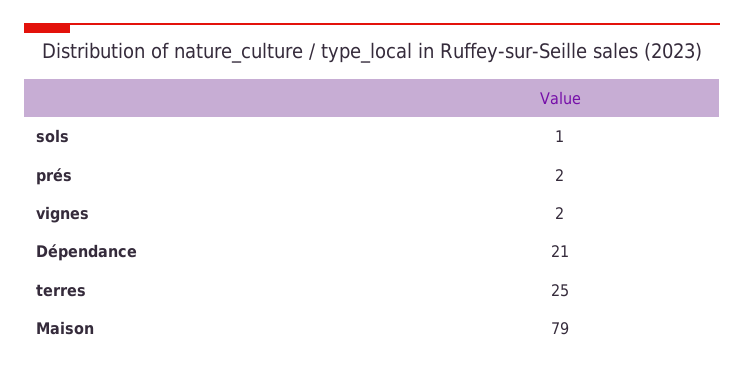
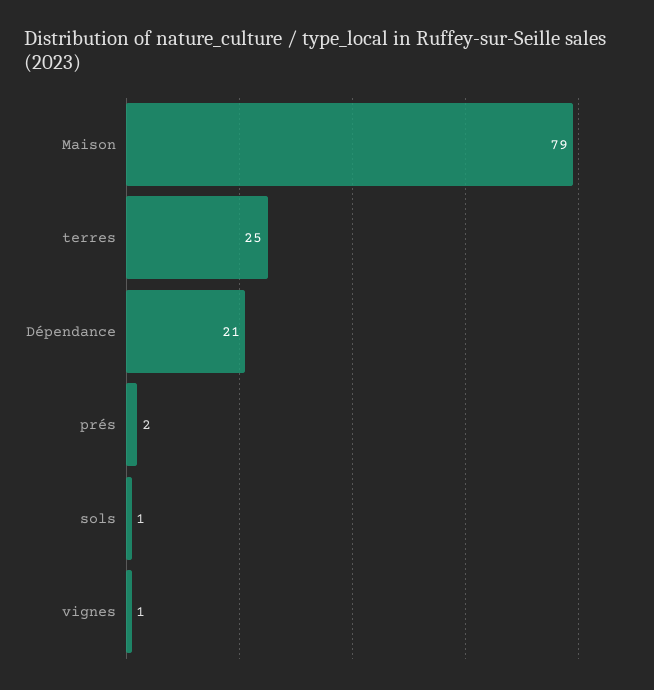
  {
    "sols": 1,
    "prés": 2,
-   "vignes": 2,
+   "vignes": 1,
    "Dépendance": 21,
    "terres": 25,
    "Maison": 79
  }

